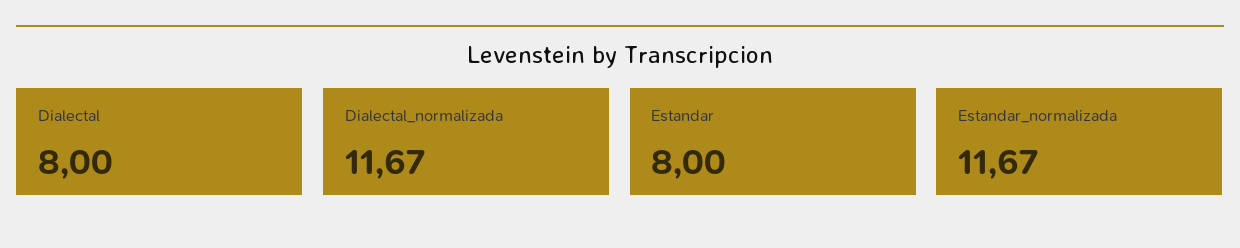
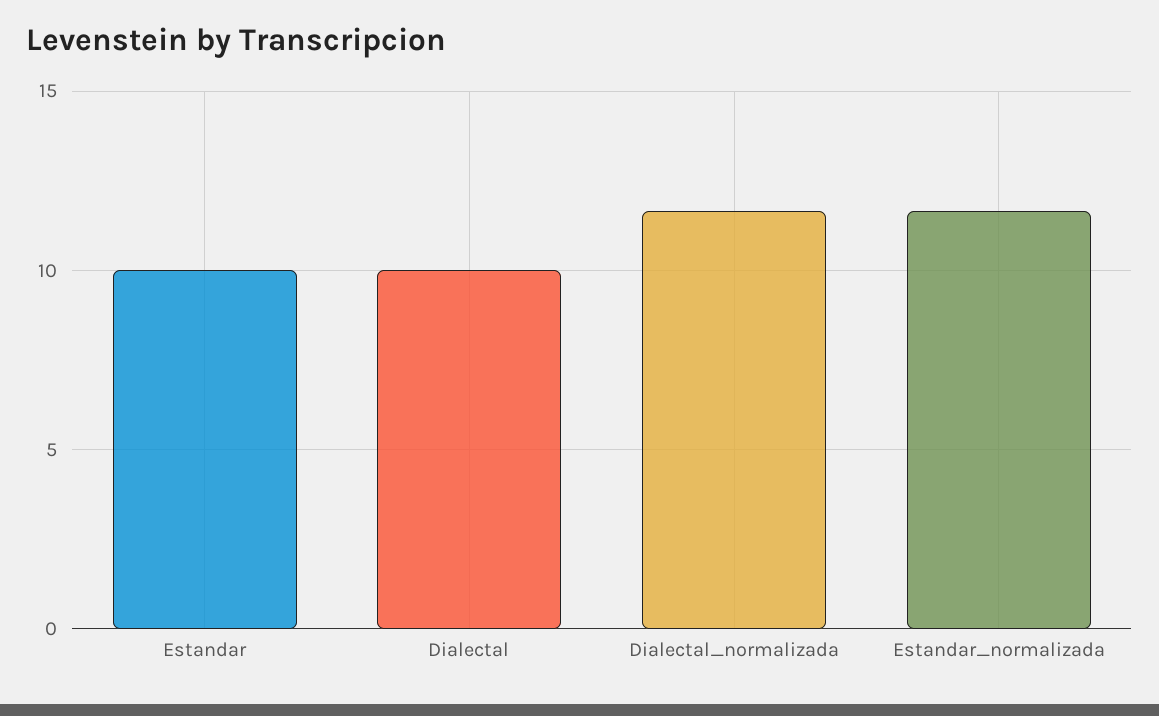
  {
-   "Dialectal": 8,
+   "Dialectal": 10,
    "Dialectal_normalizada": 11.67,
-   "Estandar": 8,
+   "Estandar": 10,
    "Estandar_normalizada": 11.67
  }

